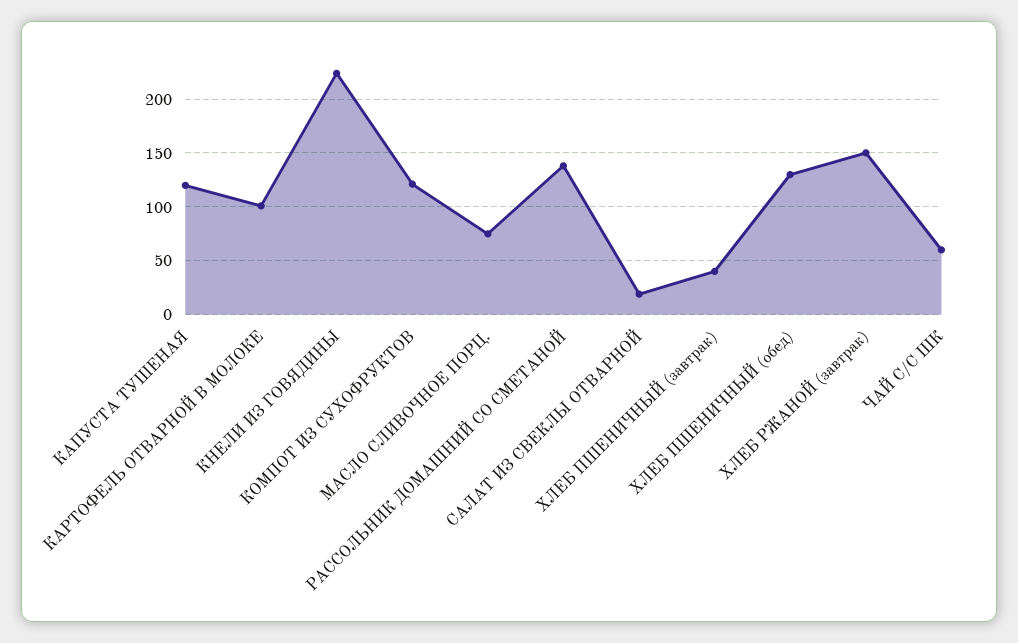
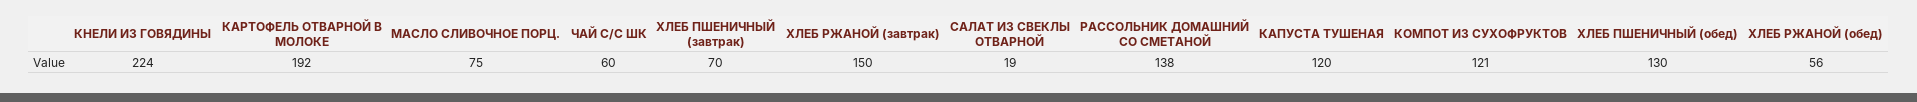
  {
    "КАПУСТА ТУШЕНАЯ": 120,
-   "КАРТОФЕЛЬ ОТВАРНОЙ В МОЛОКЕ": 100,
+   "КАРТОФЕЛЬ ОТВАРНОЙ В МОЛОКЕ": 192,
    "КНЕЛИ ИЗ ГОВЯДИНЫ": 224,
    "КОМПОТ ИЗ СУХОФРУКТОВ": 121,
    "МАСЛО СЛИВОЧНОЕ ПОРЦ.": 75,
    "РАССОЛЬНИК ДОМАШНИЙ СО СМЕТАНОЙ": 138,
    "САЛАТ ИЗ СВЕКЛЫ ОТВАРНОЙ": 19,
-   "ХЛЕБ ПШЕНИЧНЫЙ (завтрак)": 40,
+   "ХЛЕБ ПШЕНИЧНЫЙ (завтрак)": 70,
    "ХЛЕБ ПШЕНИЧНЫЙ (обед)": 130,
    "ХЛЕБ РЖАНОЙ (завтрак)": 150,
-   "ЧАЙ С/С ШК": 60
+   "ЧАЙ С/С ШК": 60,
+   "ХЛЕБ РЖАНОЙ (обед)": 56
  }

